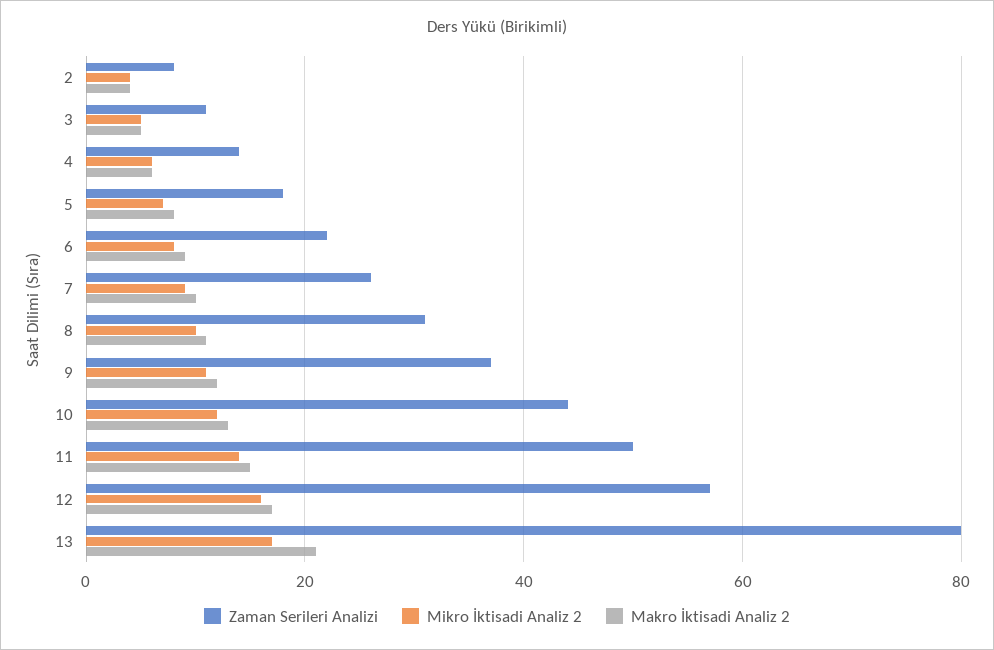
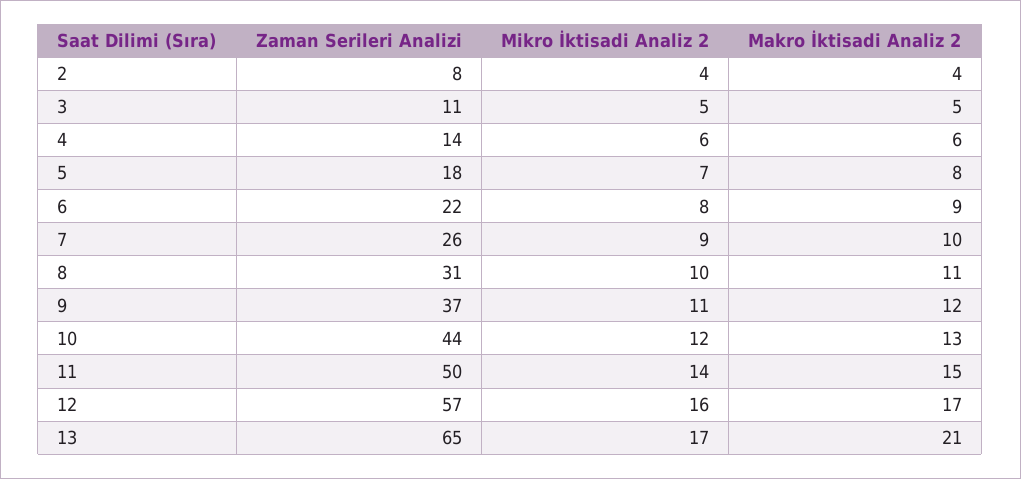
  {
    "Zaman Serileri Analizi": {
      "2": 8,
      "3": 11,
      "4": 14,
      "5": 18,
      "6": 22,
      "7": 26,
      "8": 31,
      "9": 37,
      "10": 44,
      "11": 50,
      "12": 57,
-     "13": 80
+     "13": 65
    },
    "Mikro İktisadi Analiz 2": {
      "2": 4,
      "3": 5,
      "4": 6,
      "5": 7,
      "6": 8,
      "7": 9,
      "8": 10,
      "9": 11,
      "10": 12,
      "11": 14,
      "12": 16,
      "13": 17
    },
    "Makro İktisadi Analiz 2": {
      "2": 4,
      "3": 5,
      "4": 6,
      "5": 8,
      "6": 9,
      "7": 10,
      "8": 11,
      "9": 12,
      "10": 13,
      "11": 15,
      "12": 17,
      "13": 21
    }
  }

